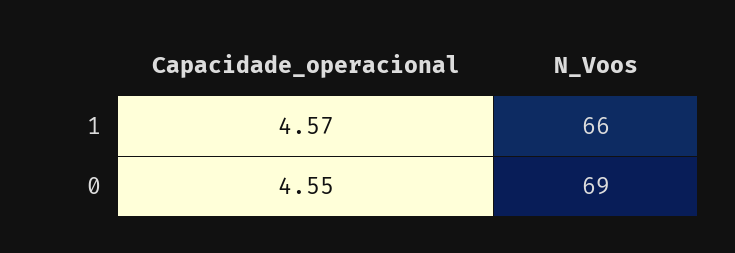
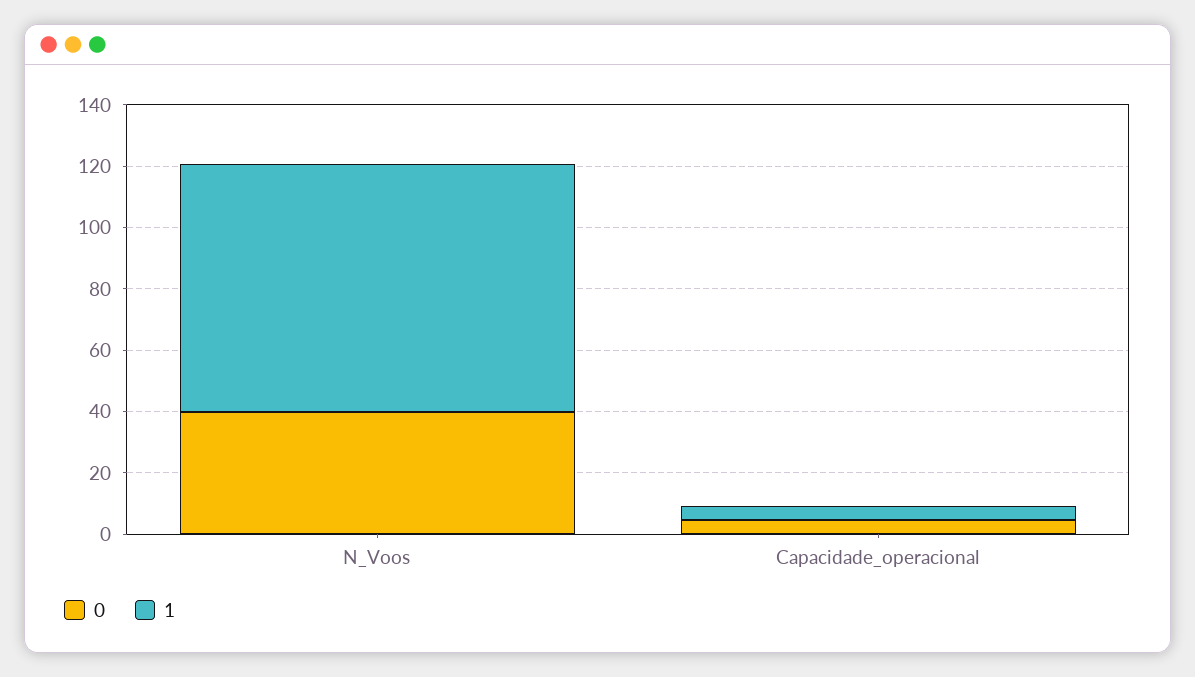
  {
    "1": {
      "Capacidade_operacional": 4.57,
-     "N_Voos": 66
+     "N_Voos": 80
    },
    "0": {
      "Capacidade_operacional": 4.55,
-     "N_Voos": 69
+     "N_Voos": 40
    }
  }

